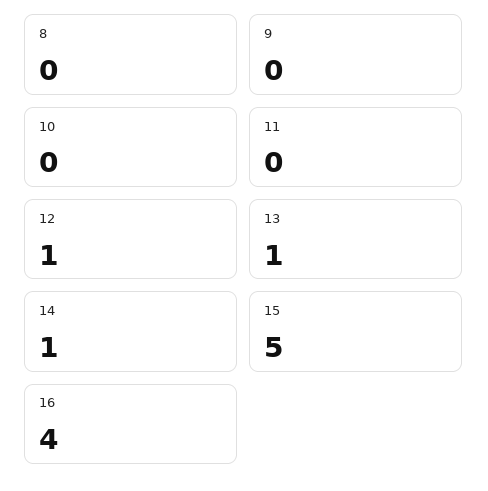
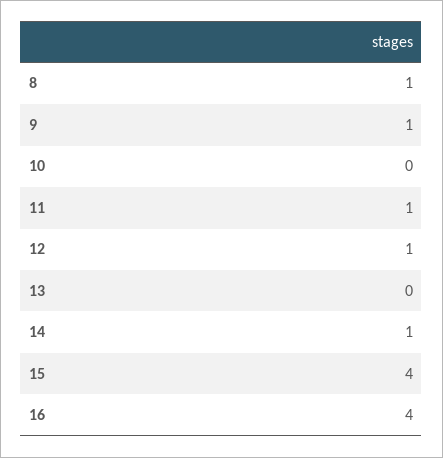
  {
-   "8": 0,
+   "8": 1,
-   "9": 0,
+   "9": 1,
    "10": 0,
-   "11": 0,
+   "11": 1,
    "12": 1,
-   "13": 1,
+   "13": 0,
    "14": 1,
-   "15": 5,
+   "15": 4,
    "16": 4
  }

